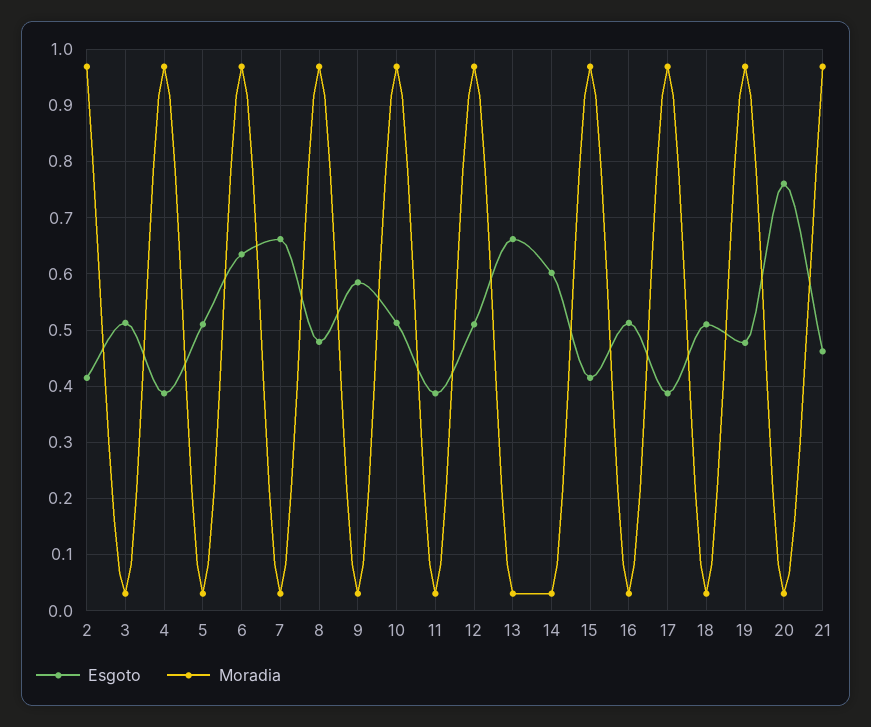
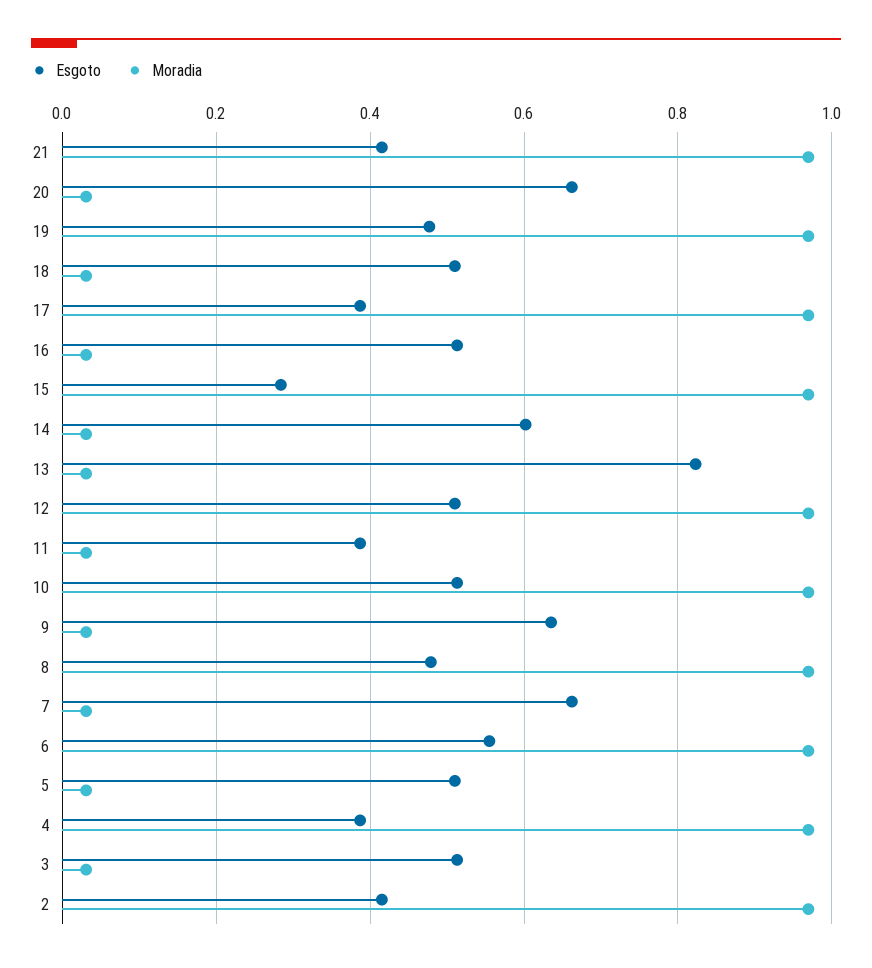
  {
    "Esgoto": {
      "2": 0.42,
      "3": 0.52,
      "4": 0.38,
      "5": 0.52,
-     "6": 0.64,
+     "6": 0.56,
      "7": 0.66,
      "8": 0.48,
-     "9": 0.58,
+     "9": 0.64,
      "10": 0.52,
      "11": 0.38,
      "12": 0.52,
-     "13": 0.66,
+     "13": 0.82,
      "14": 0.6,
-     "15": 0.42,
+     "15": 0.28,
      "16": 0.52,
      "17": 0.38,
      "18": 0.52,
      "19": 0.48,
-     "20": 0.76,
+     "20": 0.66,
-     "21": 0.46
+     "21": 0.42
    },
    "Moradia": {
      "2": 0.96,
      "3": 0.04,
      "4": 0.96,
      "5": 0.04,
      "6": 0.96,
      "7": 0.04,
      "8": 0.96,
      "9": 0.04,
      "10": 0.96,
      "11": 0.04,
      "12": 0.96,
      "13": 0.04,
      "14": 0.04,
      "15": 0.96,
      "16": 0.04,
      "17": 0.96,
      "18": 0.04,
      "19": 0.96,
      "20": 0.04,
      "21": 0.96
    }
  }

